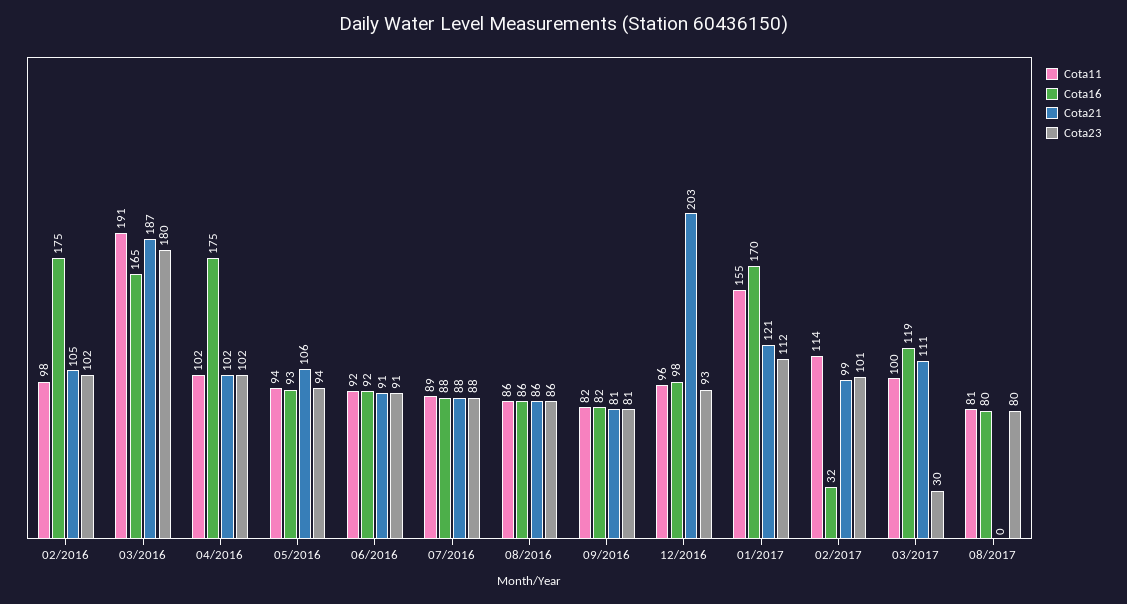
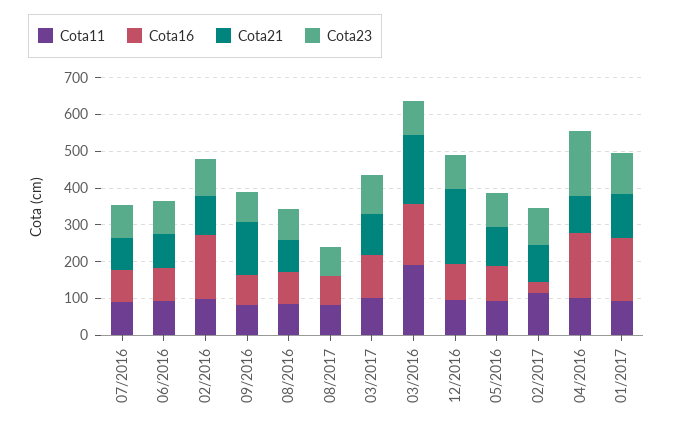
  {
    "Cota11": {
      "02/2016": 98,
      "03/2016": 191,
      "04/2016": 102,
      "05/2016": 94,
      "06/2016": 92,
      "07/2016": 89,
      "08/2016": 86,
      "09/2016": 82,
      "12/2016": 96,
-     "01/2017": 155,
+     "01/2017": 100,
      "02/2017": 114,
      "03/2017": 100,
      "08/2017": 81
    },
    "Cota16": {
      "02/2016": 175,
      "03/2016": 165,
      "04/2016": 175,
      "05/2016": 93,
      "06/2016": 92,
      "07/2016": 88,
      "08/2016": 86,
      "09/2016": 82,
      "12/2016": 98,
      "01/2017": 170,
      "02/2017": 32,
      "03/2017": 119,
      "08/2017": 80
    },
    "Cota21": {
      "02/2016": 105,
      "03/2016": 187,
      "04/2016": 102,
      "05/2016": 106,
      "06/2016": 91,
      "07/2016": 88,
      "08/2016": 86,
-     "09/2016": 81,
+     "09/2016": 150,
      "12/2016": 203,
      "01/2017": 121,
      "02/2017": 99,
      "03/2017": 111,
      "08/2017": 0
    },
    "Cota23": {
      "02/2016": 102,
-     "03/2016": 180,
+     "03/2016": 100,
-     "04/2016": 102,
+     "04/2016": 175,
      "05/2016": 94,
      "06/2016": 91,
      "07/2016": 88,
      "08/2016": 86,
      "09/2016": 81,
      "12/2016": 93,
      "01/2017": 112,
      "02/2017": 101,
-     "03/2017": 30,
+     "03/2017": 100,
      "08/2017": 80
    }
  }

